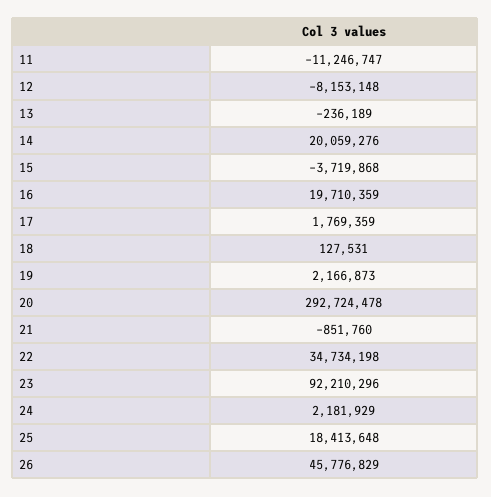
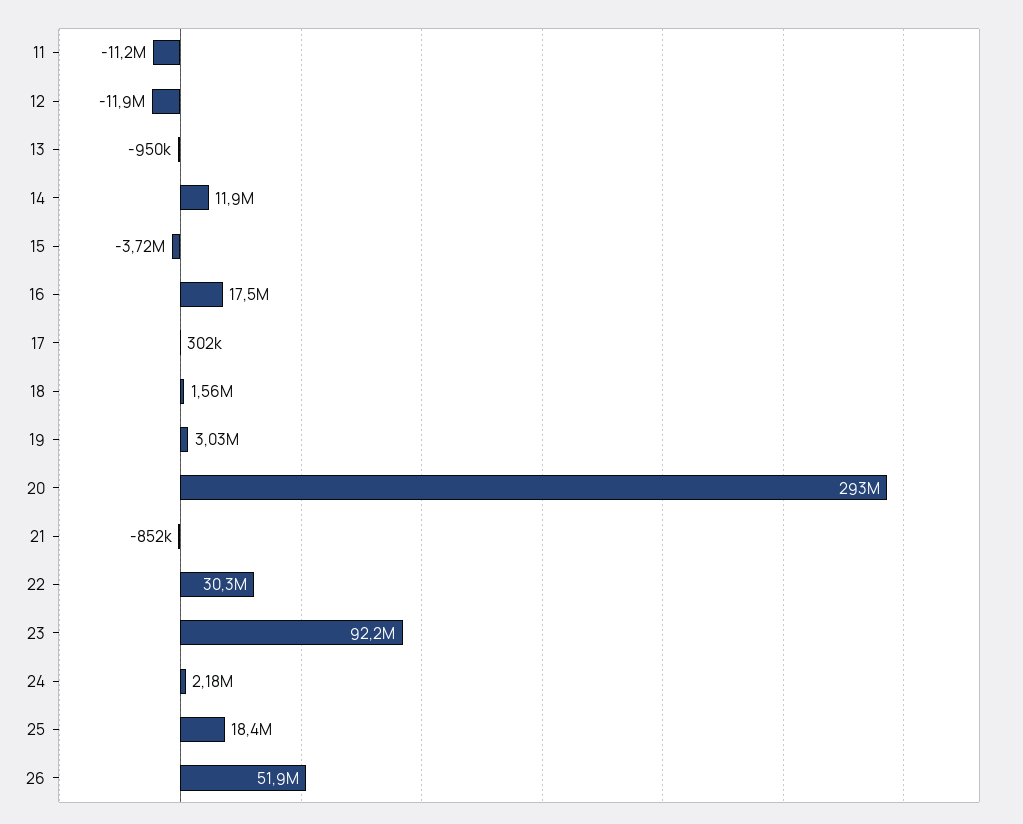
  {
    "11": -11246747,
-   "12": -8153148,
+   "12": -11900000,
-   "13": -236189,
+   "13": -950000,
-   "14": 20059276,
+   "14": 11900000,
    "15": -3719868,
-   "16": 19710359,
+   "16": 17500000,
-   "17": 1769359,
+   "17": 302000,
-   "18": 127531,
+   "18": 1560000,
-   "19": 2166873,
+   "19": 3030000,
    "20": 292724478,
    "21": -851760,
-   "22": 34734198,
+   "22": 30300000,
    "23": 92210296,
    "24": 2181929,
    "25": 18413648,
-   "26": 45776829
+   "26": 51900000
  }

